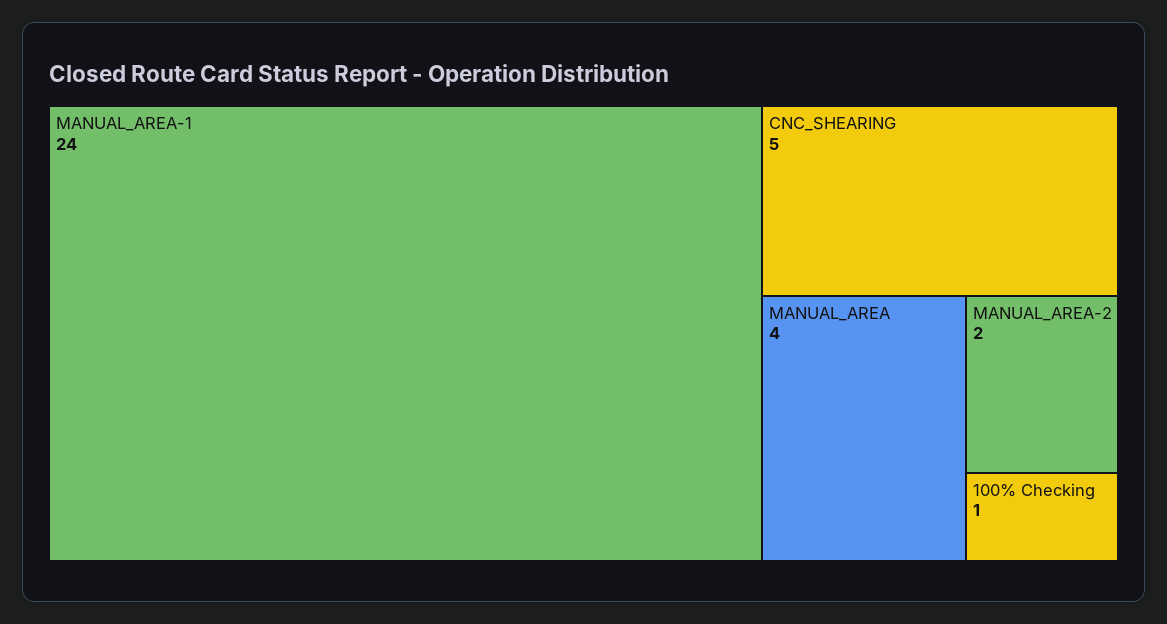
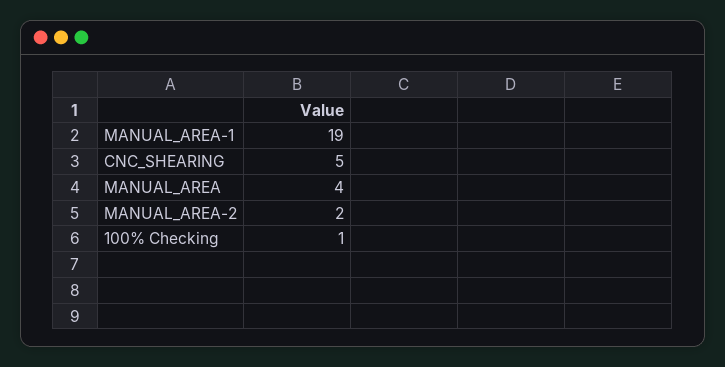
  {
-   "MANUAL_AREA-1": 24,
+   "MANUAL_AREA-1": 19,
    "CNC_SHEARING": 5,
    "MANUAL_AREA": 4,
    "MANUAL_AREA-2": 2,
    "100% Checking": 1
  }

